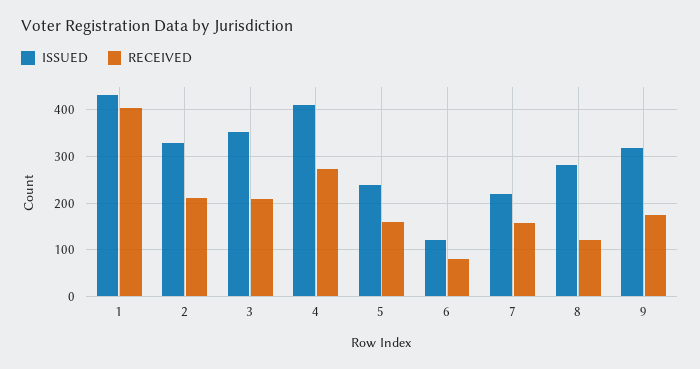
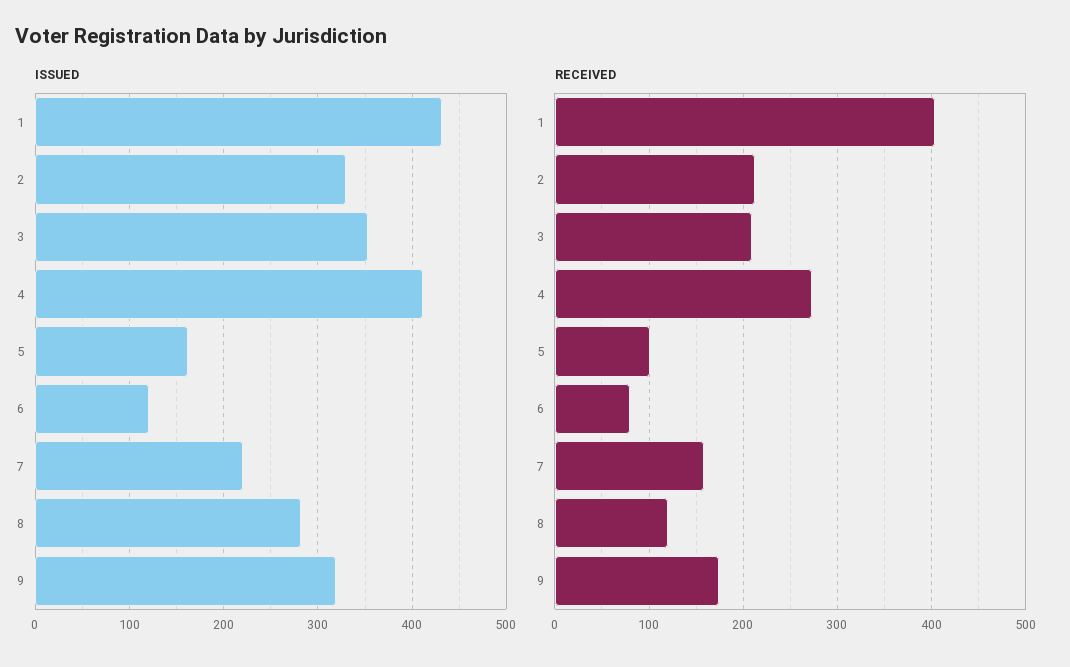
  {
    "ISSUED": {
      "1": 430,
      "2": 330,
      "3": 350,
      "4": 410,
-     "5": 240,
+     "5": 160,
      "6": 120,
      "7": 220,
      "8": 280,
      "9": 320
    },
    "RECEIVED": {
      "1": 400,
      "2": 210,
      "3": 210,
      "4": 270,
-     "5": 160,
+     "5": 100,
      "6": 80,
      "7": 160,
      "8": 120,
      "9": 170
    }
  }

